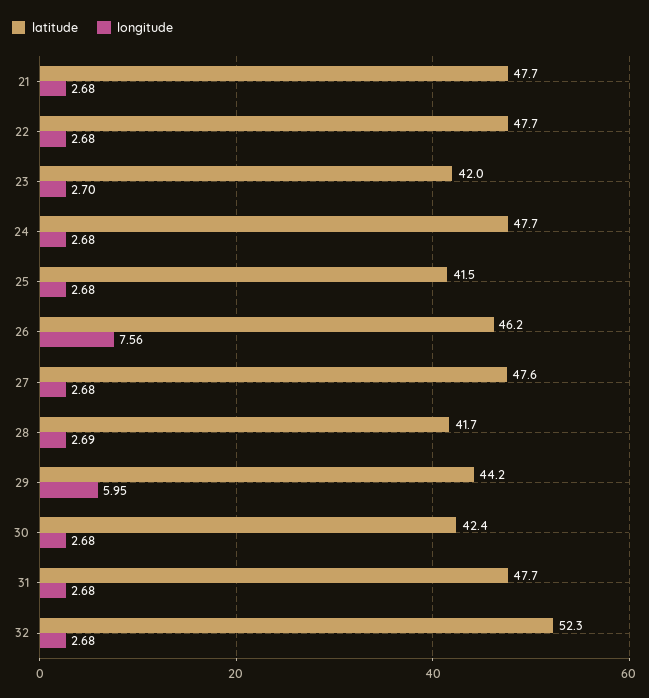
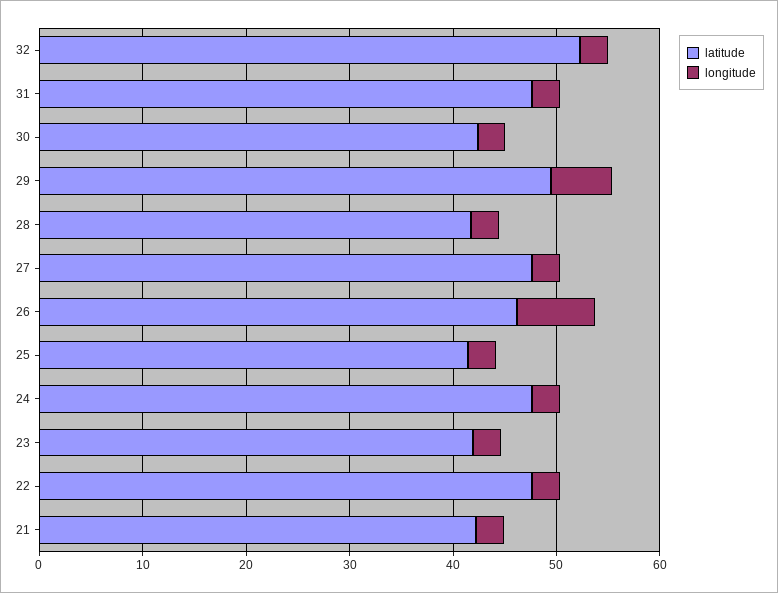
  {
    "latitude": {
-     "21": 47.7,
+     "21": 42,
      "22": 47.7,
      "23": 42,
      "24": 47.7,
      "25": 41.5,
      "26": 46.2,
      "27": 47.6,
      "28": 41.7,
-     "29": 44.2,
+     "29": 50,
      "30": 42.4,
      "31": 47.7,
      "32": 52.3
    },
    "longitude": {
      "21": 2.68,
      "22": 2.68,
      "23": 2.7,
      "24": 2.68,
      "25": 2.68,
      "26": 7.56,
      "27": 2.68,
      "28": 2.69,
      "29": 5.95,
      "30": 2.68,
      "31": 2.68,
      "32": 2.68
    }
  }

